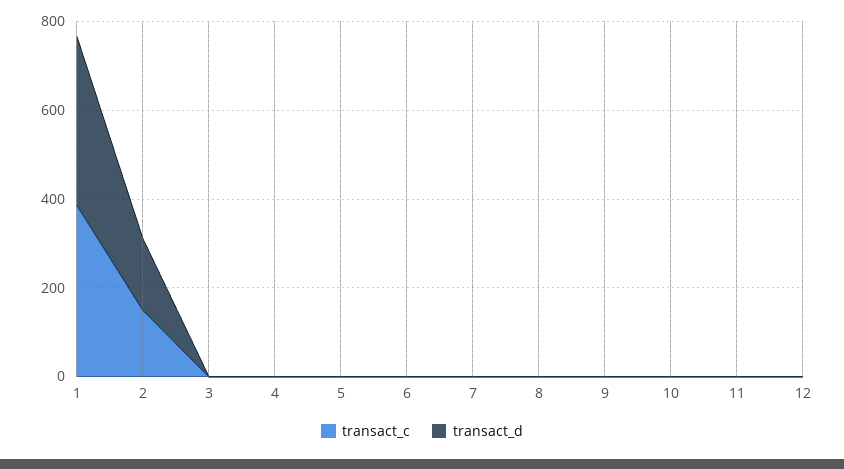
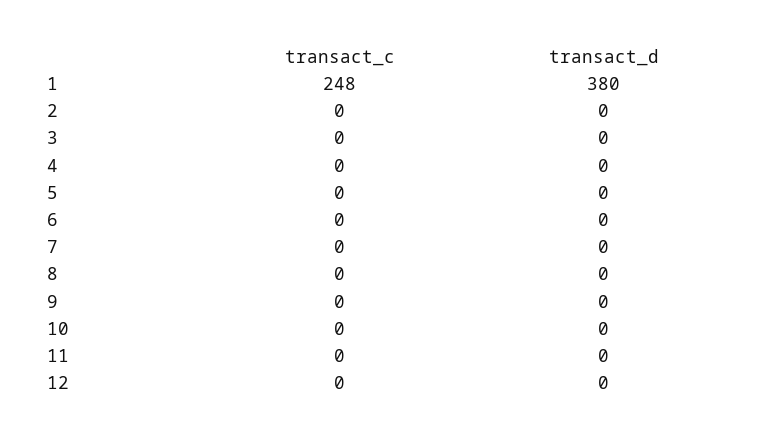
  {
    "transact_c": {
-     "1": 400,
+     "1": 248,
-     "2": 150,
+     "2": 0,
      "3": 0,
      "4": 0,
      "5": 0,
      "6": 0,
      "7": 0,
      "8": 0,
      "9": 0,
      "10": 0,
      "11": 0,
      "12": 0
    },
    "transact_d": {
      "1": 380,
-     "2": 150,
+     "2": 0,
      "3": 0,
      "4": 0,
      "5": 0,
      "6": 0,
      "7": 0,
      "8": 0,
      "9": 0,
      "10": 0,
      "11": 0,
      "12": 0
    }
  }

